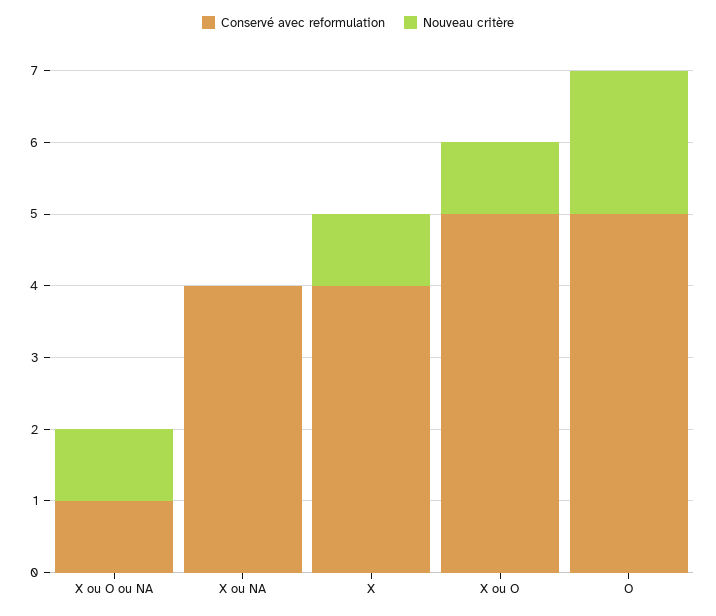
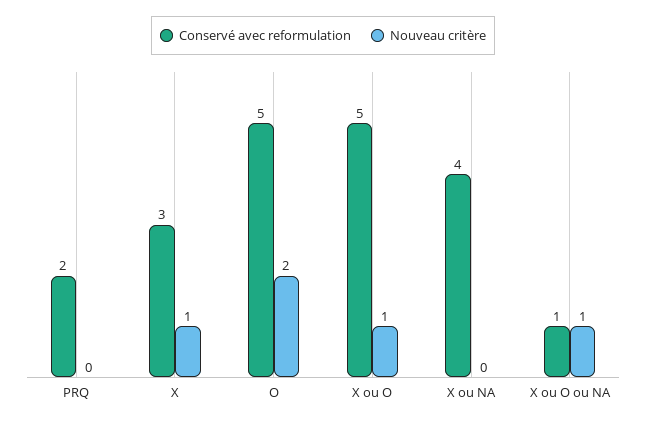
  {
    "Conservé avec reformulation": {
      "X ou O ou NA": 1,
      "X ou NA": 4,
-     "X": 4,
+     "X": 3,
      "X ou O": 5,
-     "O": 5
+     "O": 5,
+     "PRQ": 2
    },
    "Nouveau critère": {
      "X ou O ou NA": 1,
      "X ou NA": 0,
      "X": 1,
      "X ou O": 1,
-     "O": 2
+     "O": 2,
+     "PRQ": 0
    }
  }

